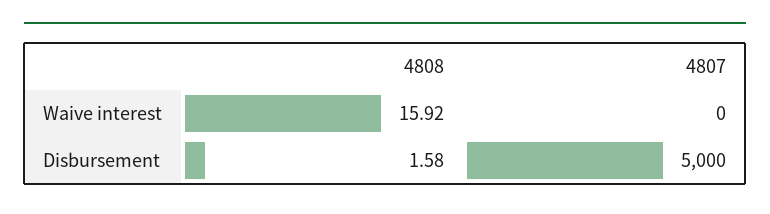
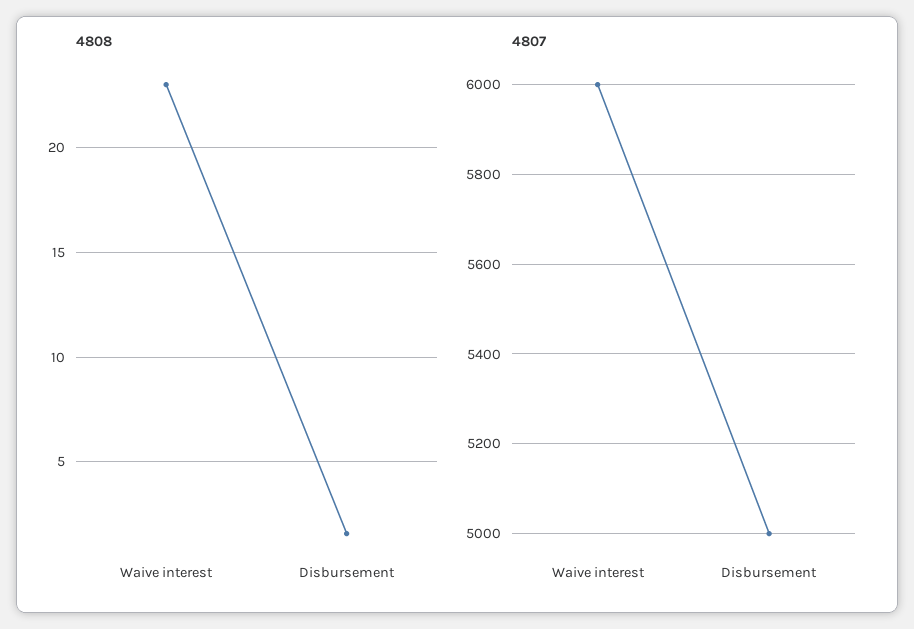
  {
    "4808": {
-     "Waive interest": 15.92,
+     "Waive interest": 23,
      "Disbursement": 1.58
    },
    "4807": {
-     "Waive interest": 0,
+     "Waive interest": 6000,
      "Disbursement": 5000
    }
  }

